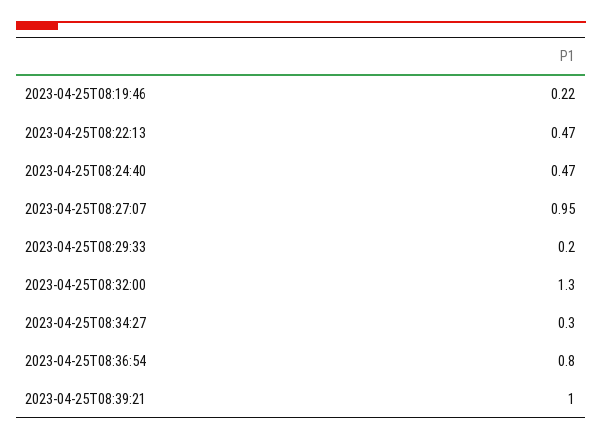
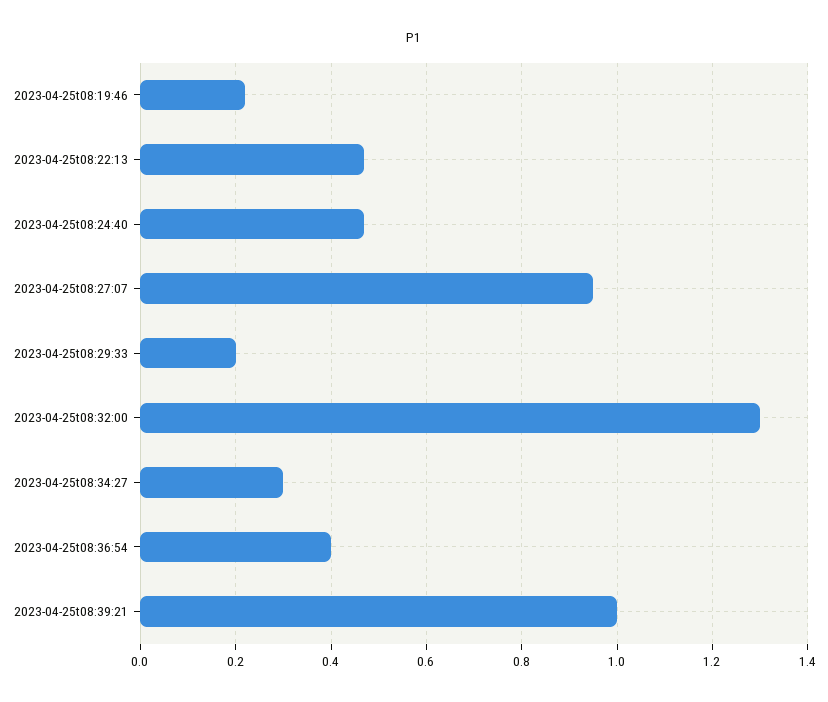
  {
    "2023-04-25T08:19:46": 0.22,
    "2023-04-25T08:22:13": 0.47,
    "2023-04-25T08:24:40": 0.47,
    "2023-04-25T08:27:07": 0.95,
    "2023-04-25T08:29:33": 0.2,
    "2023-04-25T08:32:00": 1.3,
    "2023-04-25T08:34:27": 0.3,
-   "2023-04-25T08:36:54": 0.8,
+   "2023-04-25T08:36:54": 0.4,
    "2023-04-25T08:39:21": 1
  }

